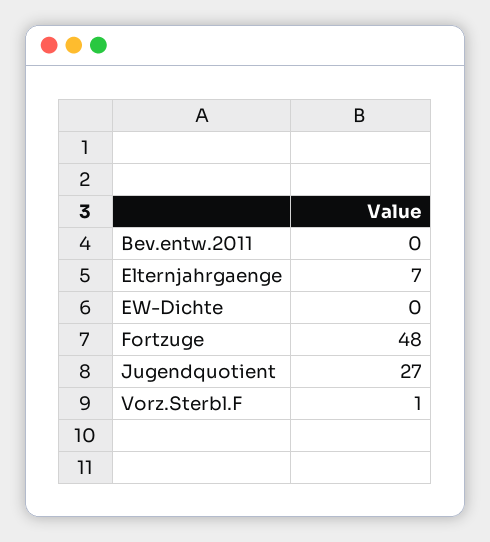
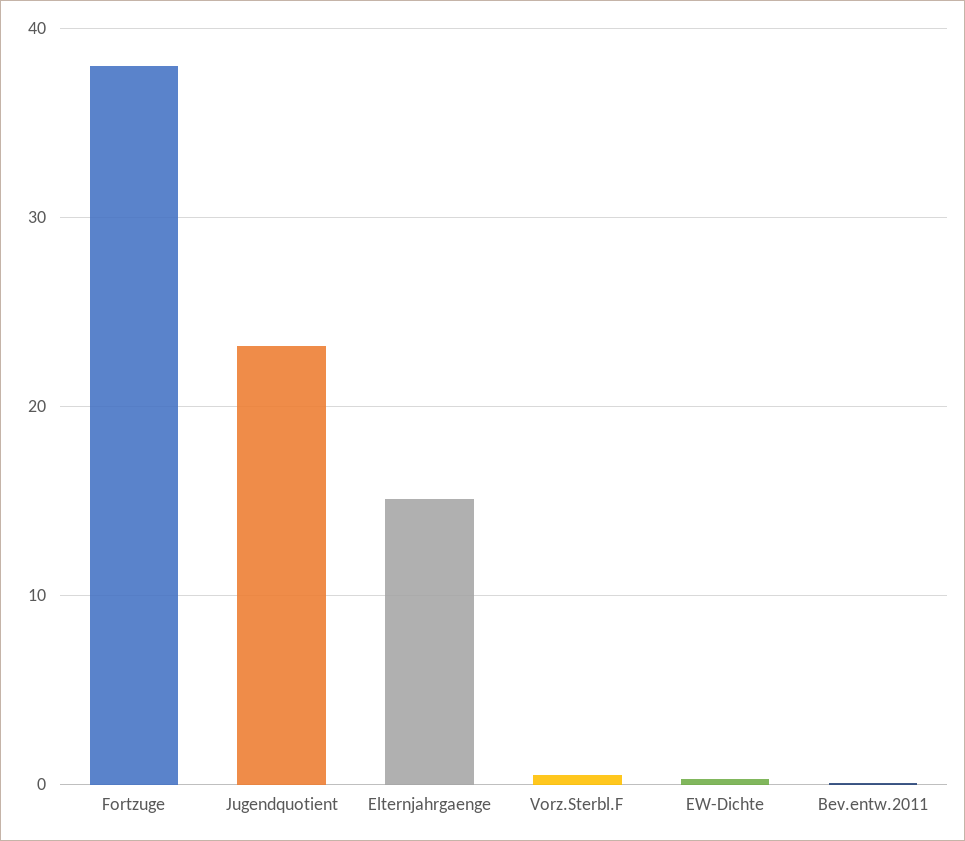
  {
    "Bev.entw.2011": 0,
-   "Elternjahrgaenge": 7,
+   "Elternjahrgaenge": 15,
    "EW-Dichte": 0,
-   "Fortzuge": 48,
+   "Fortzuge": 38,
-   "Jugendquotient": 27,
+   "Jugendquotient": 23,
    "Vorz.Sterbl.F": 1
  }

